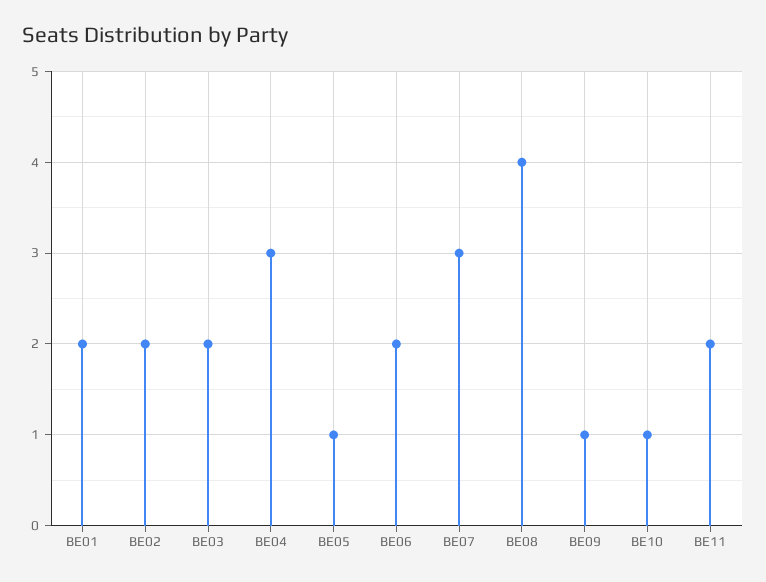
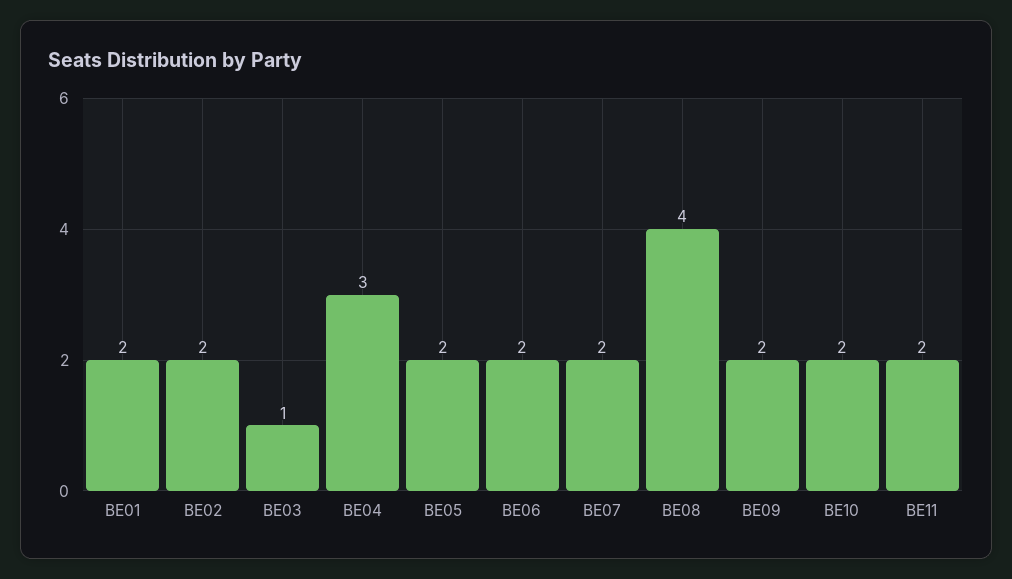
  {
    "BE01": 2,
    "BE02": 2,
-   "BE03": 2,
+   "BE03": 1,
    "BE04": 3,
-   "BE05": 1,
+   "BE05": 2,
    "BE06": 2,
-   "BE07": 3,
+   "BE07": 2,
    "BE08": 4,
-   "BE09": 1,
+   "BE09": 2,
-   "BE10": 1,
+   "BE10": 2,
    "BE11": 2
  }

